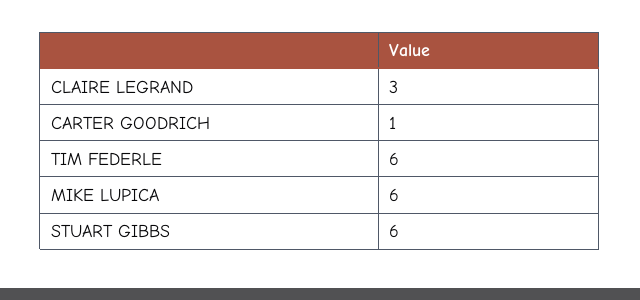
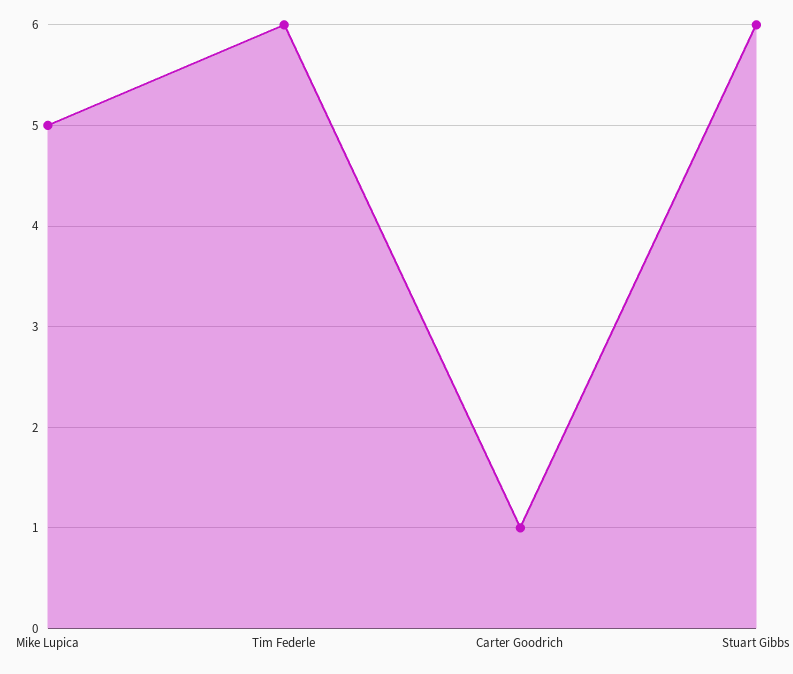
  {
-   "CLAIRE LEGRAND": 3,
    "CARTER GOODRICH": 1,
    "TIM FEDERLE": 6,
-   "MIKE LUPICA": 6,
+   "MIKE LUPICA": 5,
    "STUART GIBBS": 6
  }

